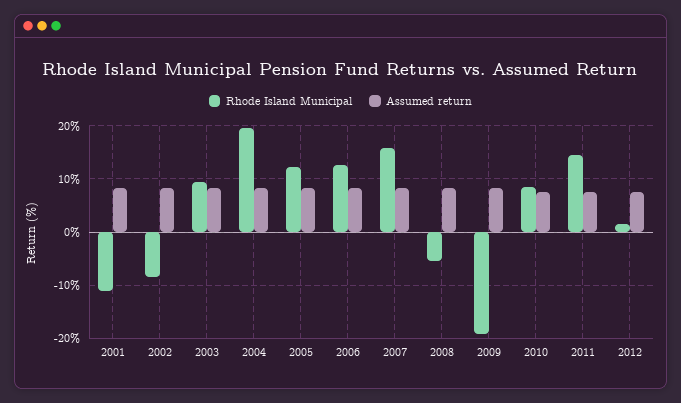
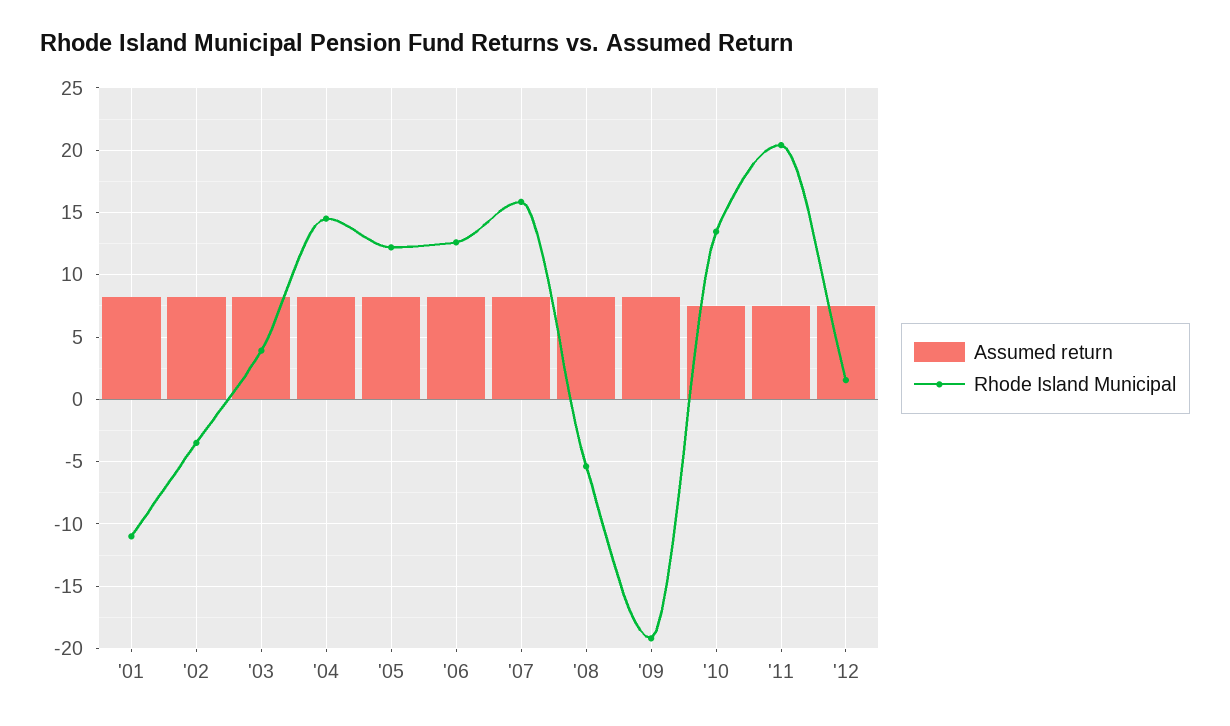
  {
    "Rhode Island Municipal": {
      "2001": -11,
-     "2002": -8,
+     "2002": -3.5,
-     "2003": 10,
+     "2003": 4,
-     "2004": 20,
+     "2004": 14.5,
      "2005": 12,
      "2006": 12.5,
      "2007": 16,
      "2008": -5.5,
      "2009": -19,
-     "2010": 8,
+     "2010": 13.5,
-     "2011": 14,
+     "2011": 20.5,
      "2012": 1.5
    },
    "Assumed return": {
      "2001": 8.5,
      "2002": 8.5,
      "2003": 8.5,
      "2004": 8.5,
      "2005": 8.5,
      "2006": 8.5,
      "2007": 8.5,
      "2008": 8.5,
      "2009": 8.5,
      "2010": 7.5,
      "2011": 7.5,
      "2012": 7.5
    }
  }

